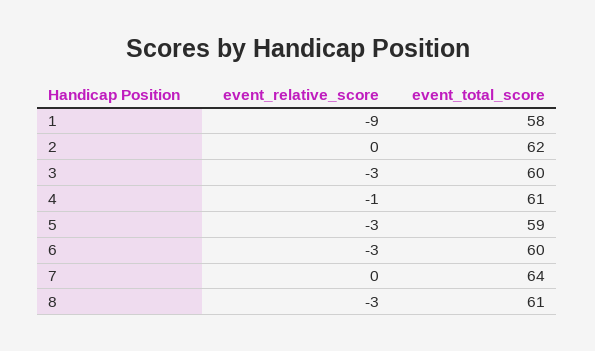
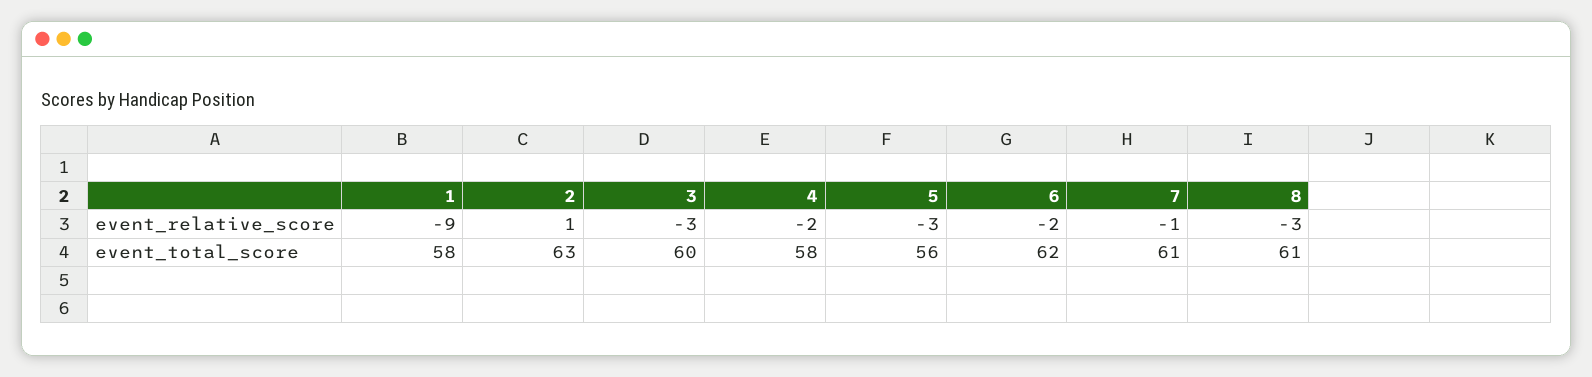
  {
    "event_relative_score": {
      "1": -9,
-     "2": 0,
+     "2": 1,
      "3": -3,
-     "4": -1,
+     "4": -2,
      "5": -3,
-     "6": -3,
+     "6": -2,
-     "7": 0,
+     "7": -1,
      "8": -3
    },
    "event_total_score": {
      "1": 58,
-     "2": 62,
+     "2": 63,
      "3": 60,
-     "4": 61,
+     "4": 58,
-     "5": 59,
+     "5": 56,
-     "6": 60,
+     "6": 62,
-     "7": 64,
+     "7": 61,
      "8": 61
    }
  }

